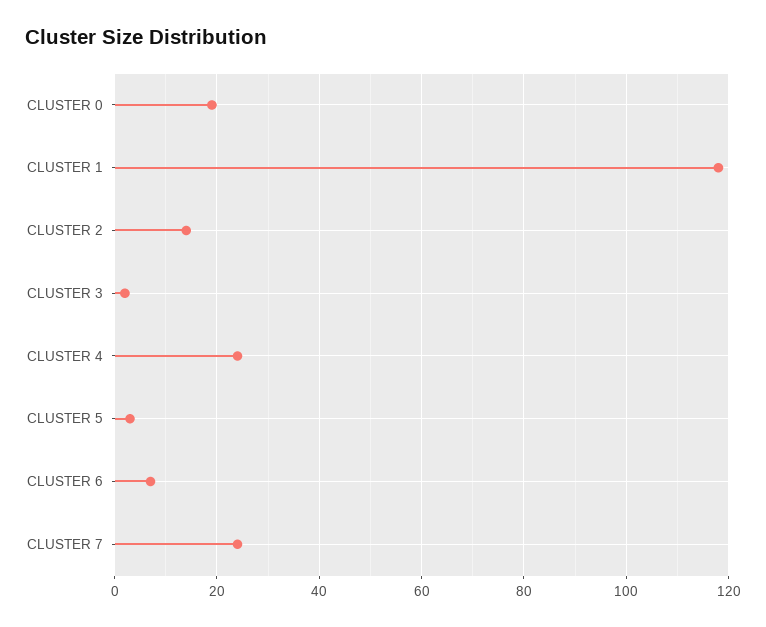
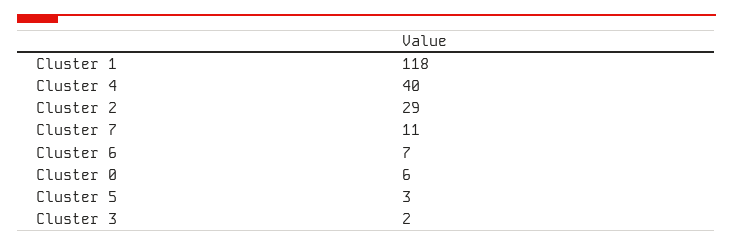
  {
-   "CLUSTER 0": 20,
+   "CLUSTER 0": 6,
    "CLUSTER 1": 118,
-   "CLUSTER 2": 15,
+   "CLUSTER 2": 29,
    "CLUSTER 3": 2,
-   "CLUSTER 4": 25,
+   "CLUSTER 4": 40,
    "CLUSTER 5": 3,
    "CLUSTER 6": 7,
-   "CLUSTER 7": 25
+   "CLUSTER 7": 11
  }

